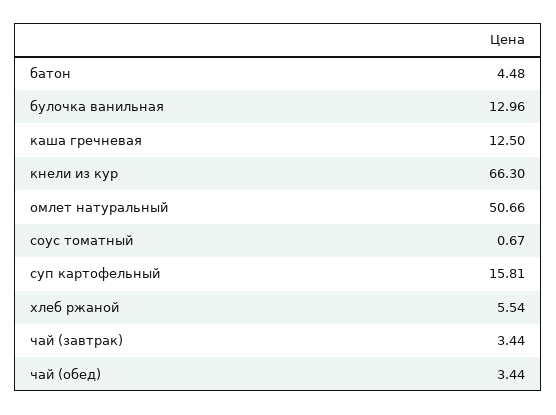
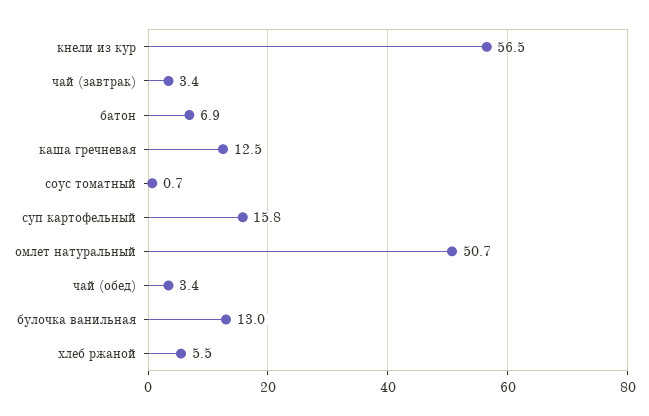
  {
-   "батон": 4.48,
+   "батон": 6.9,
    "булочка ванильная": 12.96,
    "каша гречневая": 12.5,
-   "кнели из кур": 66.3,
+   "кнели из кур": 56.5,
    "омлет натуральный": 50.66,
    "соус томатный": 0.67,
    "суп картофельный": 15.81,
    "хлеб ржаной": 5.54,
    "чай (завтрак)": 3.44,
    "чай (обед)": 3.44
  }

